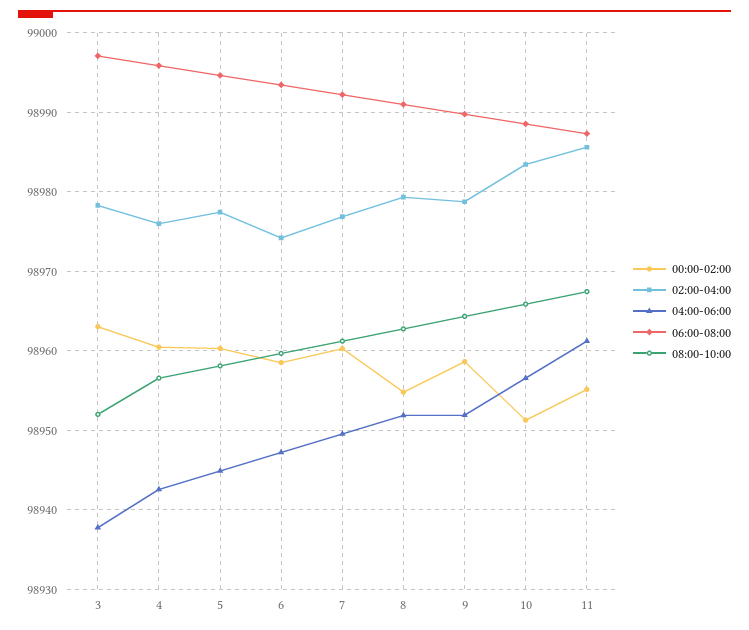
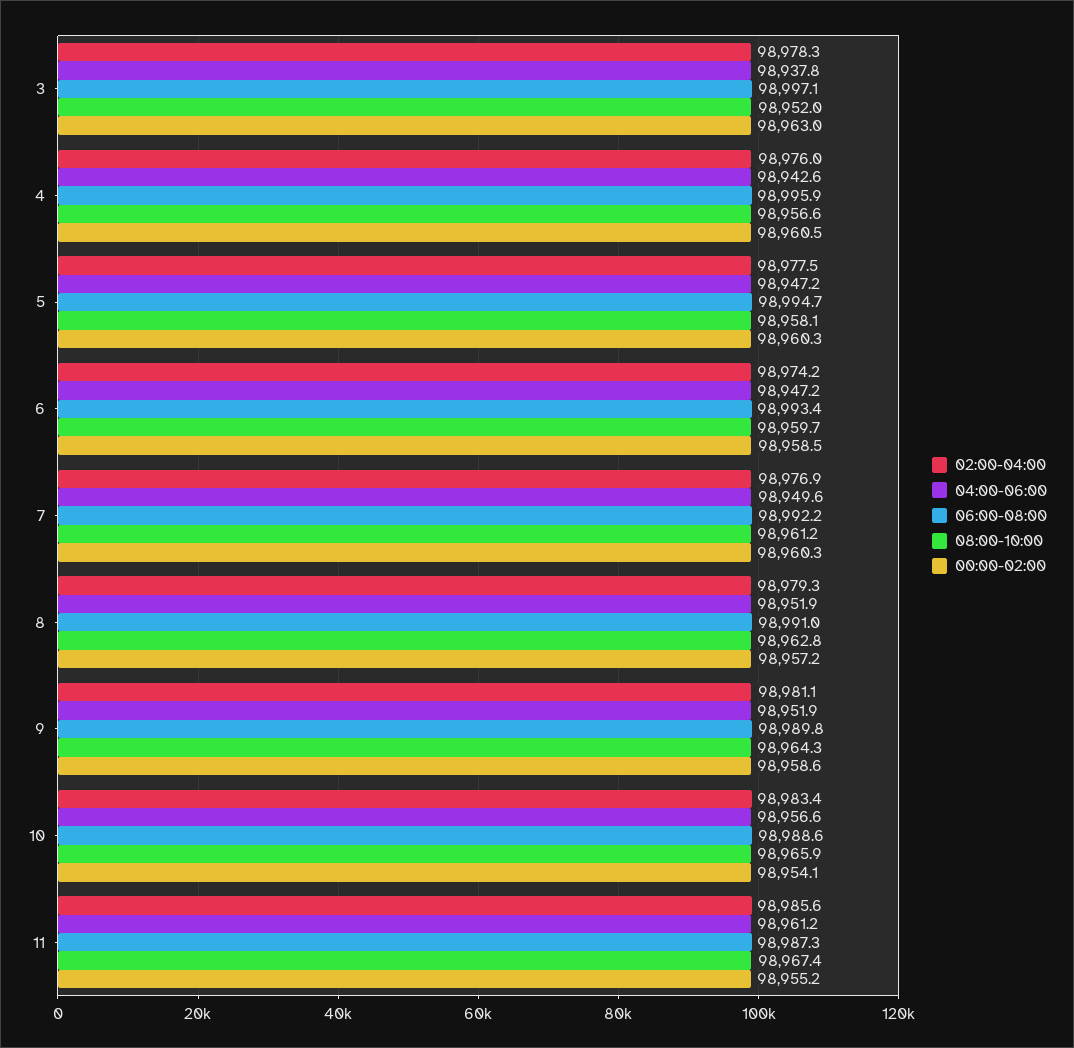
  {
    "00:00-02:00": {
      "3": 98963,
      "4": 98960.5,
      "5": 98960.3,
      "6": 98958.5,
      "7": 98960.3,
-     "8": 98955,
+     "8": 98957.2,
      "9": 98958.6,
-     "10": 98951,
+     "10": 98954.1,
      "11": 98955.2
    },
    "02:00-04:00": {
      "3": 98978.3,
      "4": 98976,
      "5": 98977.5,
      "6": 98974.2,
      "7": 98976.9,
      "8": 98979.3,
-     "9": 98979,
+     "9": 98981.1,
      "10": 98983.4,
      "11": 98985.6
    },
    "04:00-06:00": {
      "3": 98937.8,
      "4": 98942.6,
-     "5": 98945,
+     "5": 98947.2,
      "6": 98947.2,
      "7": 98949.6,
      "8": 98951.9,
      "9": 98951.9,
      "10": 98956.6,
      "11": 98961.2
    },
    "06:00-08:00": {
      "3": 98997.1,
      "4": 98995.9,
      "5": 98994.7,
      "6": 98993.4,
      "7": 98992.2,
      "8": 98991,
      "9": 98989.8,
      "10": 98988.6,
      "11": 98987.3
    },
    "08:00-10:00": {
      "3": 98952,
      "4": 98956.6,
      "5": 98958.1,
      "6": 98959.7,
      "7": 98961.2,
      "8": 98962.8,
      "9": 98964.3,
      "10": 98965.9,
      "11": 98967.4
    }
  }

